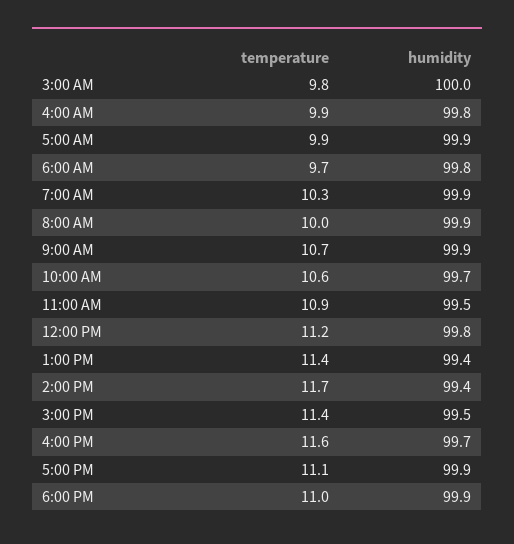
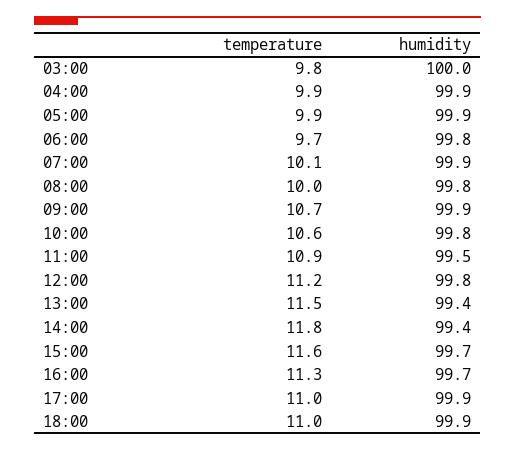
  {
    "temperature": {
      "3:00 AM": 9.8,
      "4:00 AM": 9.9,
      "5:00 AM": 9.9,
      "6:00 AM": 9.7,
-     "7:00 AM": 10.3,
+     "7:00 AM": 10.1,
      "8:00 AM": 10,
      "9:00 AM": 10.7,
      "10:00 AM": 10.6,
      "11:00 AM": 10.9,
      "12:00 PM": 11.2,
-     "1:00 PM": 11.4,
+     "1:00 PM": 11.5,
-     "2:00 PM": 11.7,
+     "2:00 PM": 11.8,
-     "3:00 PM": 11.4,
+     "3:00 PM": 11.6,
-     "4:00 PM": 11.6,
+     "4:00 PM": 11.3,
-     "5:00 PM": 11.1,
+     "5:00 PM": 11,
      "6:00 PM": 11
    },
    "humidity": {
      "3:00 AM": 100,
-     "4:00 AM": 99.8,
+     "4:00 AM": 99.9,
      "5:00 AM": 99.9,
      "6:00 AM": 99.8,
      "7:00 AM": 99.9,
-     "8:00 AM": 99.9,
+     "8:00 AM": 99.8,
      "9:00 AM": 99.9,
-     "10:00 AM": 99.7,
+     "10:00 AM": 99.8,
      "11:00 AM": 99.5,
      "12:00 PM": 99.8,
      "1:00 PM": 99.4,
      "2:00 PM": 99.4,
-     "3:00 PM": 99.5,
+     "3:00 PM": 99.7,
      "4:00 PM": 99.7,
      "5:00 PM": 99.9,
      "6:00 PM": 99.9
    }
  }

